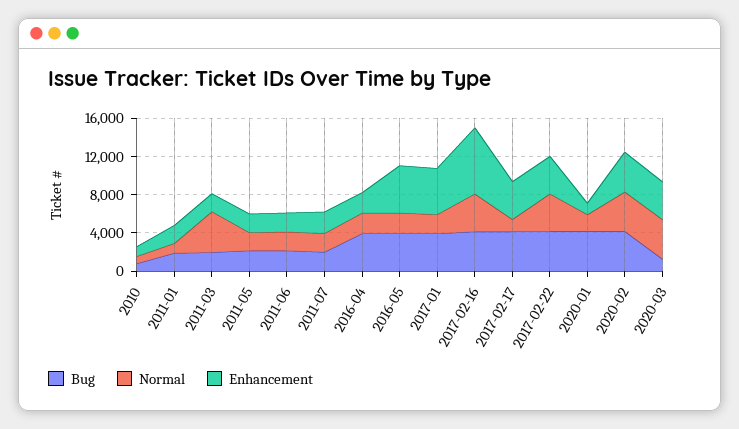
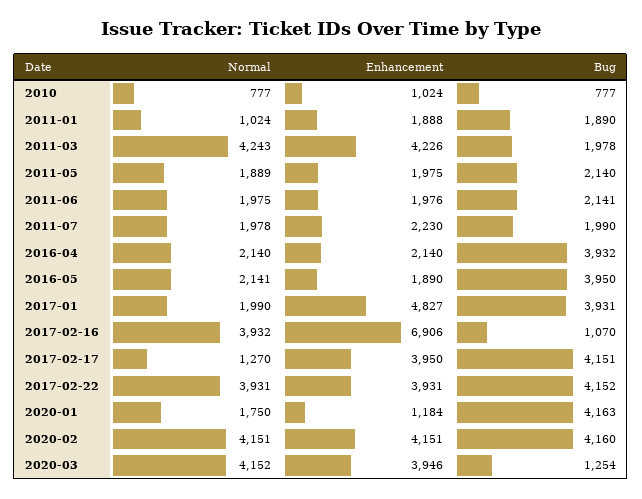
  {
    "Bug": {
      "2010": 777,
      "2011-01": 1890,
      "2011-03": 1978,
      "2011-05": 2140,
      "2011-06": 2141,
      "2011-07": 1990,
      "2016-04": 3932,
      "2016-05": 3950,
      "2017-01": 3931,
-     "2017-02-16": 4000,
+     "2017-02-16": 1070,
      "2017-02-17": 4151,
      "2017-02-22": 4152,
      "2020-01": 4163,
      "2020-02": 4160,
      "2020-03": 1254
    },
    "Normal": {
      "2010": 777,
      "2011-01": 1024,
      "2011-03": 4243,
      "2011-05": 1889,
      "2011-06": 1975,
      "2011-07": 1978,
      "2016-04": 2140,
      "2016-05": 2141,
      "2017-01": 1990,
      "2017-02-16": 3932,
      "2017-02-17": 1270,
      "2017-02-22": 3931,
      "2020-01": 1750,
      "2020-02": 4151,
      "2020-03": 4152
    },
    "Enhancement": {
      "2010": 1024,
      "2011-01": 1888,
-     "2011-03": 2000,
+     "2011-03": 4226,
      "2011-05": 1975,
      "2011-06": 1976,
      "2011-07": 2230,
      "2016-04": 2140,
-     "2016-05": 5000,
+     "2016-05": 1890,
      "2017-01": 4827,
      "2017-02-16": 6906,
      "2017-02-17": 3950,
      "2017-02-22": 3931,
      "2020-01": 1184,
      "2020-02": 4151,
      "2020-03": 3946
    }
  }

